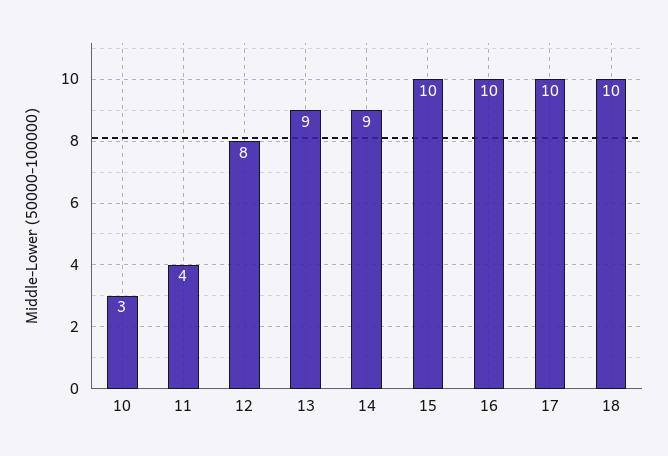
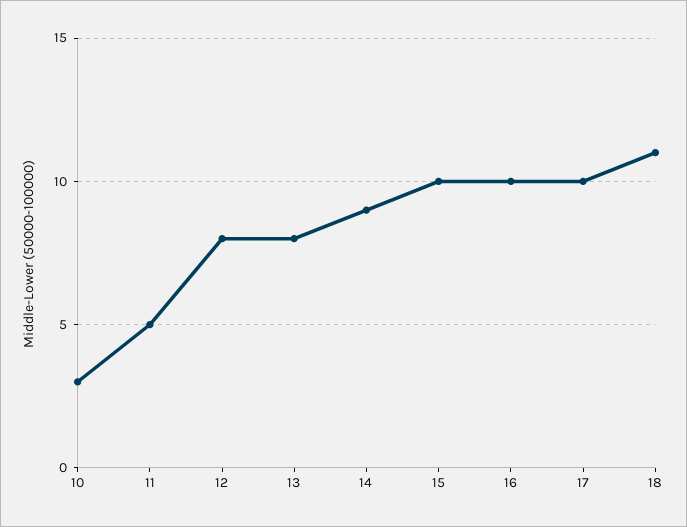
  {
    "10": 3,
-   "11": 4,
+   "11": 5,
    "12": 8,
-   "13": 9,
+   "13": 8,
    "14": 9,
    "15": 10,
    "16": 10,
    "17": 10,
-   "18": 10
+   "18": 11
  }

